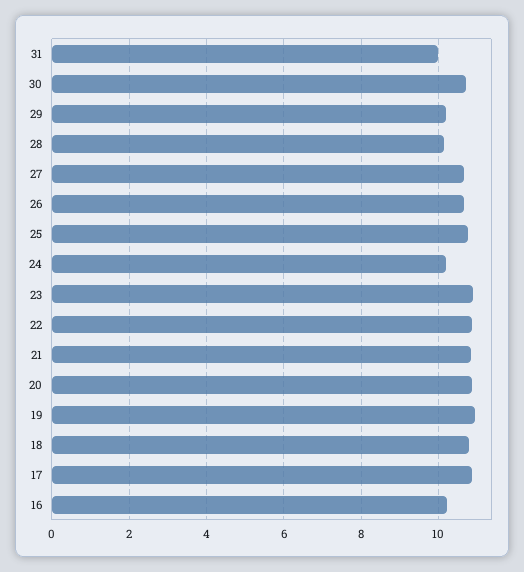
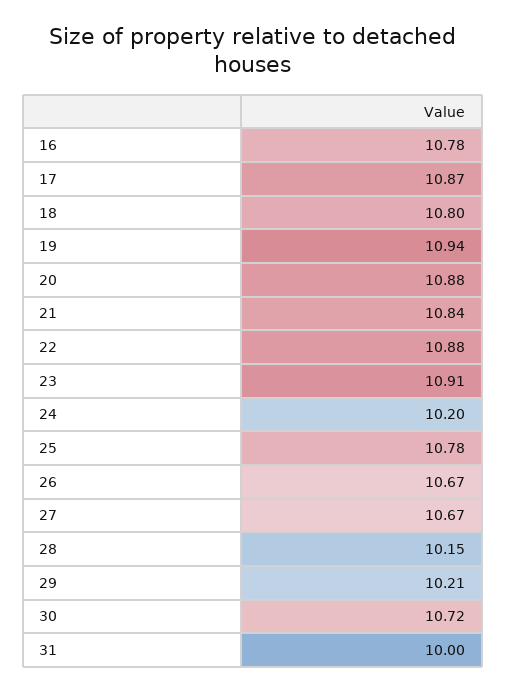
  {
    "31": 10,
    "30": 10.72,
    "29": 10.21,
    "28": 10.15,
    "27": 10.67,
    "26": 10.67,
    "25": 10.78,
    "24": 10.2,
    "23": 10.91,
    "22": 10.88,
    "21": 10.84,
    "20": 10.88,
    "19": 10.94,
    "18": 10.8,
    "17": 10.87,
-   "16": 10.2
+   "16": 10.78
  }

